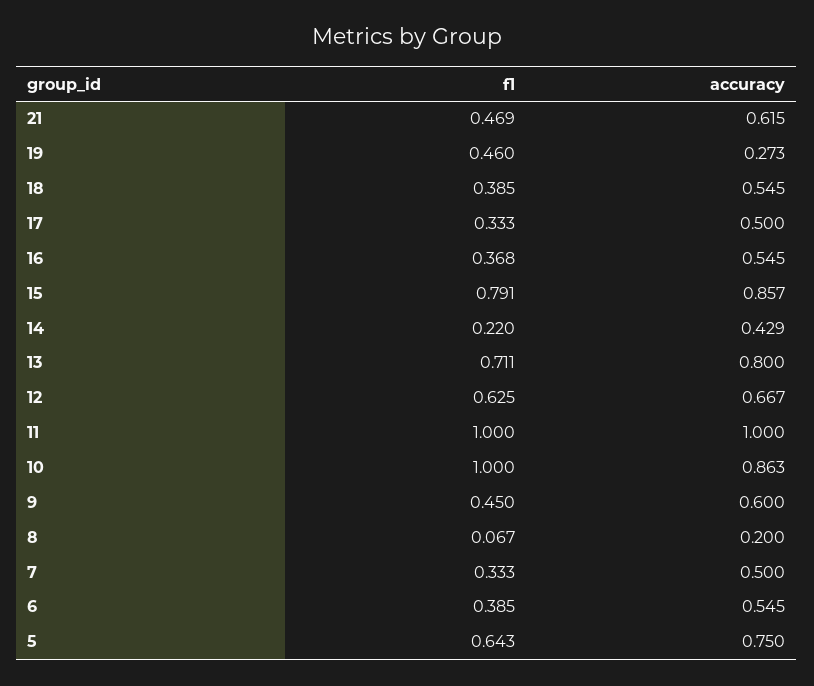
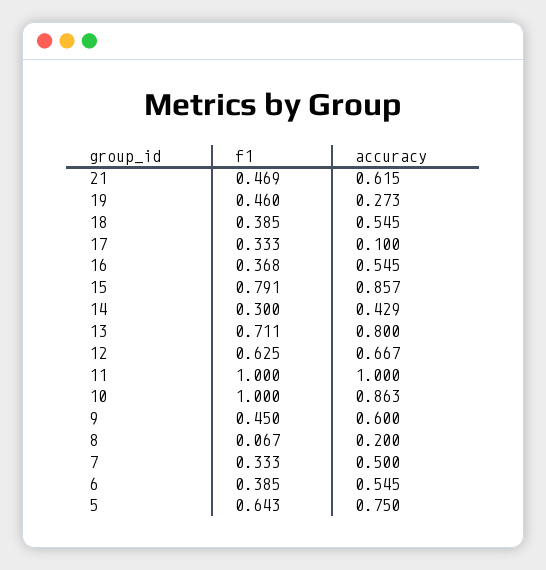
  {
    "f1": {
      "21": 0.469,
      "19": 0.46,
      "18": 0.385,
      "17": 0.333,
      "16": 0.368,
      "15": 0.791,
-     "14": 0.22,
+     "14": 0.3,
      "13": 0.711,
      "12": 0.625,
      "11": 1,
      "10": 1,
      "9": 0.45,
      "8": 0.067,
      "7": 0.333,
      "6": 0.385,
      "5": 0.643
    },
    "accuracy": {
      "21": 0.615,
      "19": 0.273,
      "18": 0.545,
-     "17": 0.5,
+     "17": 0.1,
      "16": 0.545,
      "15": 0.857,
      "14": 0.429,
      "13": 0.8,
      "12": 0.667,
      "11": 1,
      "10": 0.863,
      "9": 0.6,
      "8": 0.2,
      "7": 0.5,
      "6": 0.545,
      "5": 0.75
    }
  }

